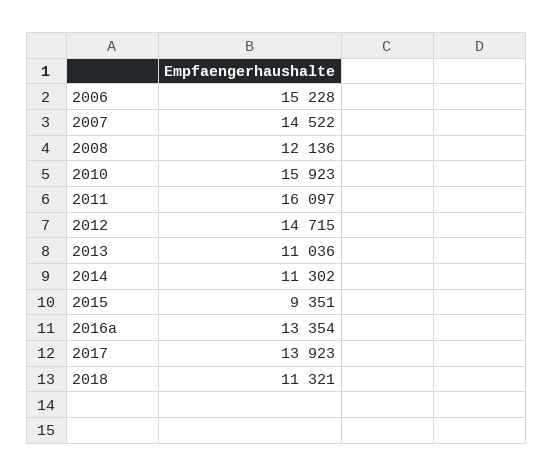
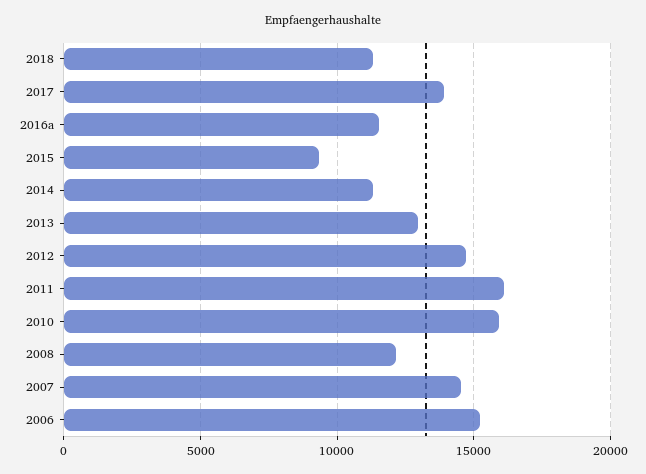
  {
    "2006": 15228,
    "2007": 14522,
    "2008": 12136,
    "2010": 15923,
    "2011": 16097,
    "2012": 14715,
-   "2013": 11036,
+   "2013": 13000,
    "2014": 11302,
    "2015": 9351,
-   "2016a": 13354,
+   "2016a": 11500,
    "2017": 13923,
    "2018": 11321
  }

